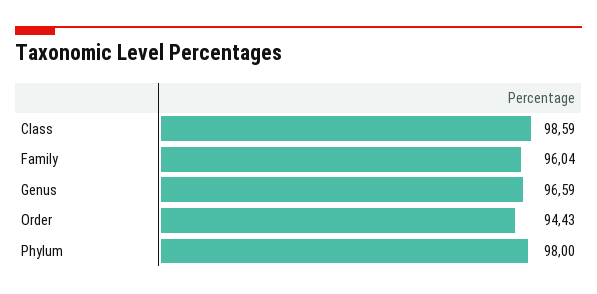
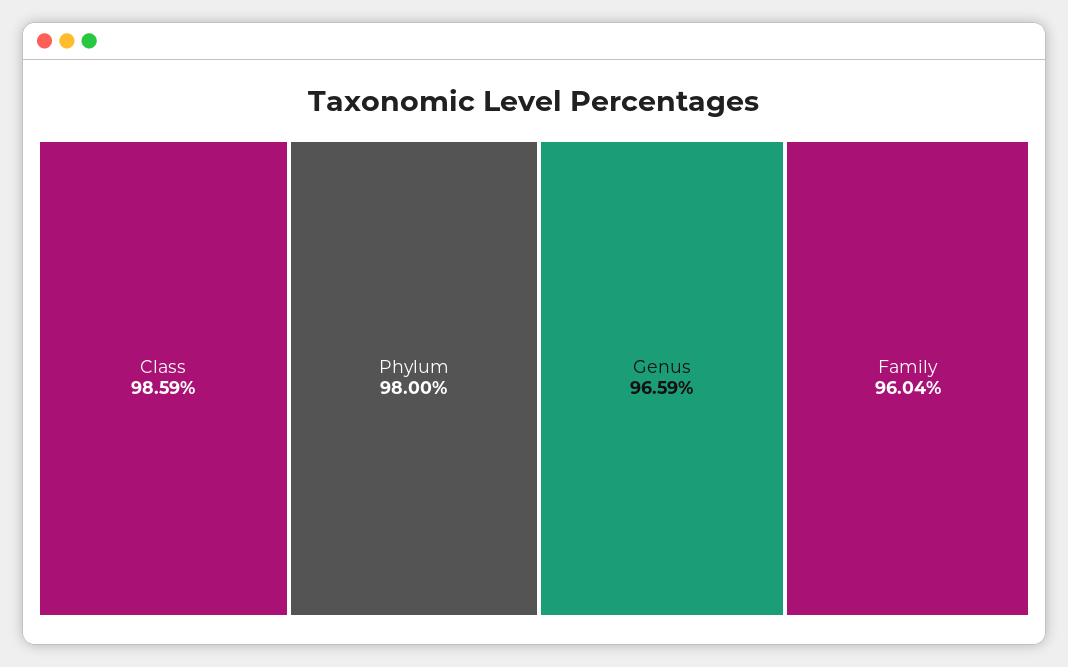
  {
    "Class": 98.59,
    "Family": 96.04,
    "Genus": 96.59,
-   "Order": 94.43,
    "Phylum": 98
  }

